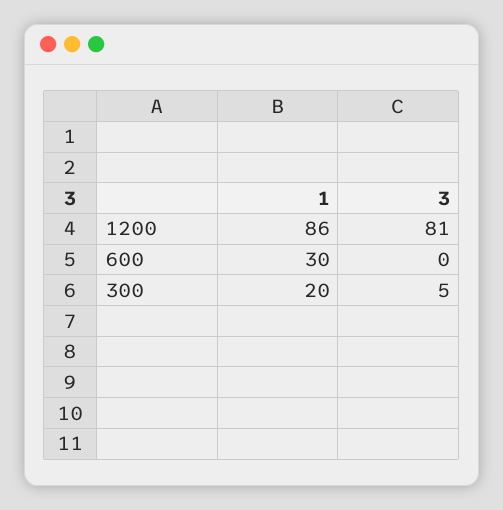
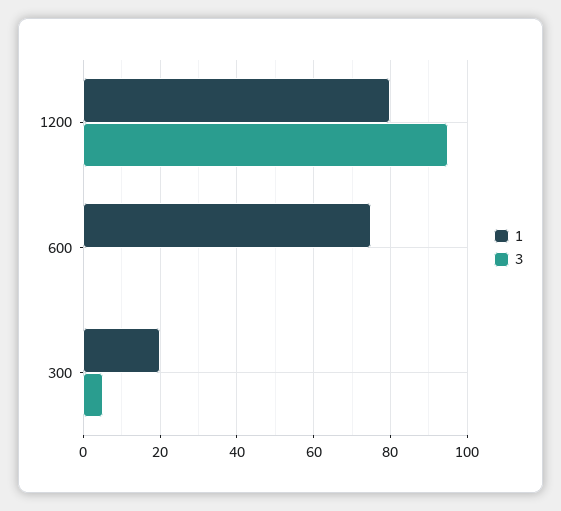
  {
    "1": {
-     "1200": 86,
+     "1200": 80,
-     "600": 30,
+     "600": 75,
      "300": 20
    },
    "3": {
-     "1200": 81,
+     "1200": 95,
      "600": 0,
      "300": 5
    }
  }

